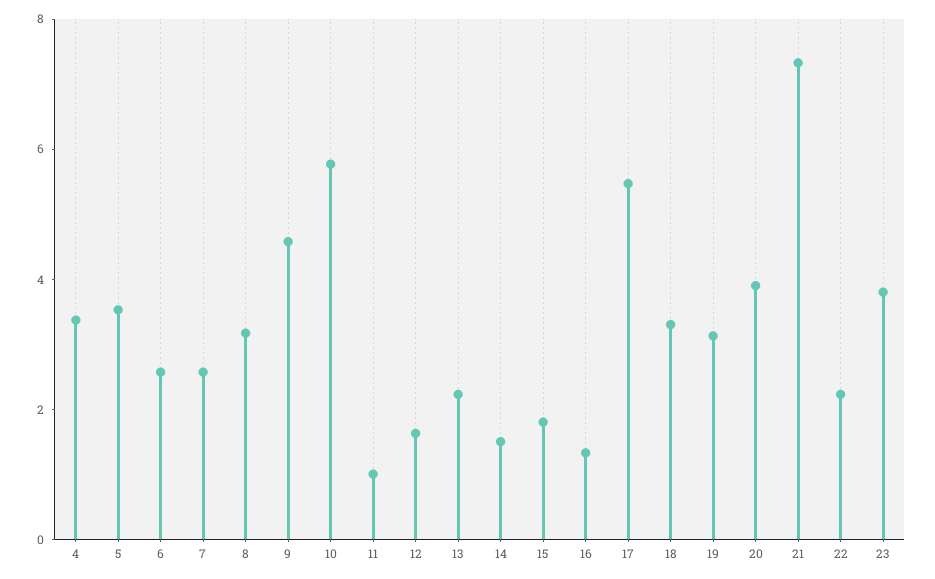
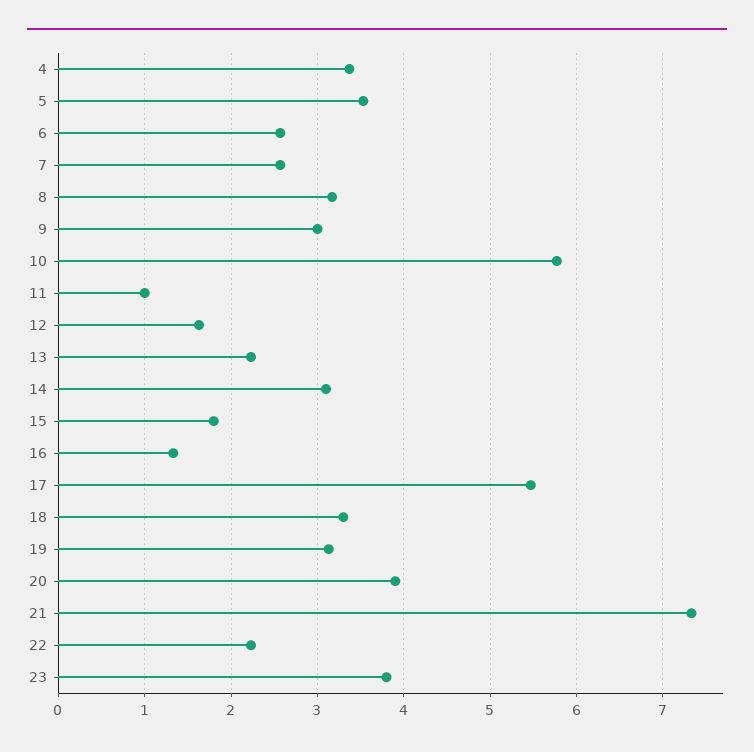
  {
    "4": 3.4,
    "5": 3.5,
    "6": 2.6,
    "7": 2.6,
    "8": 3.2,
-   "9": 4.5,
+   "9": 3,
    "10": 5.8,
    "11": 1,
    "12": 1.6,
    "13": 2.2,
-   "14": 1.5,
+   "14": 3.1,
    "15": 1.8,
    "16": 1.3,
    "17": 5.5,
    "18": 3.3,
    "19": 3.1,
    "20": 3.9,
    "21": 7.3,
    "22": 2.2,
    "23": 3.8
  }

